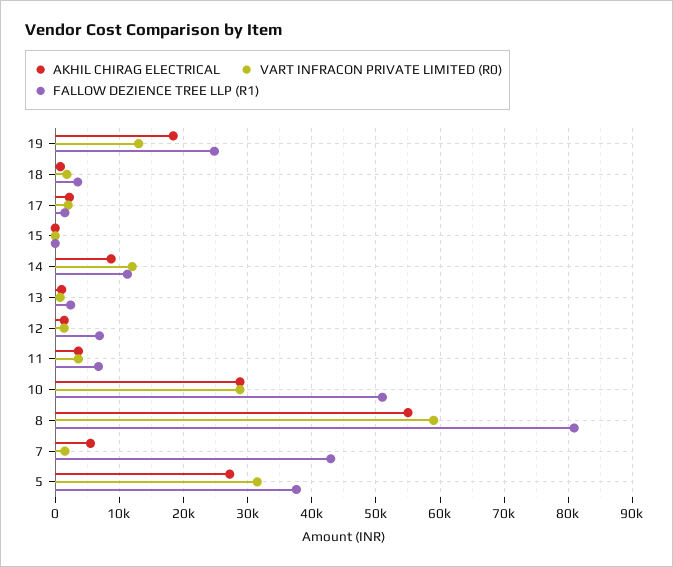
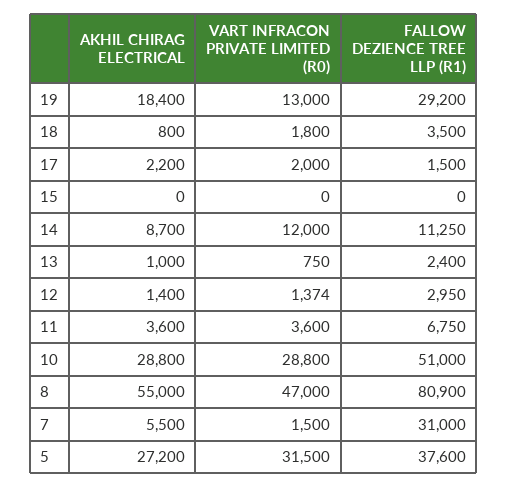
  {
    "AKHIL CHIRAG ELECTRICAL": {
      "19": 18400,
      "18": 800,
      "17": 2200,
      "15": 0,
      "14": 8700,
      "13": 1000,
      "12": 1400,
      "11": 3600,
      "10": 28800,
      "8": 55000,
      "7": 5500,
      "5": 27200
    },
    "VART INFRACON PRIVATE LIMITED (R0)": {
      "19": 13000,
      "18": 1800,
      "17": 2000,
      "15": 0,
      "14": 12000,
      "13": 750,
      "12": 1374,
      "11": 3600,
      "10": 28800,
-     "8": 59000,
+     "8": 47000,
      "7": 1500,
      "5": 31500
    },
    "FALLOW DEZIENCE TREE LLP (R1)": {
-     "19": 25000,
+     "19": 29200,
      "18": 3500,
      "17": 1500,
      "15": 0,
      "14": 11250,
      "13": 2400,
-     "12": 7000,
+     "12": 2950,
      "11": 6750,
      "10": 51000,
      "8": 80900,
-     "7": 43000,
+     "7": 31000,
      "5": 37600
    }
  }

